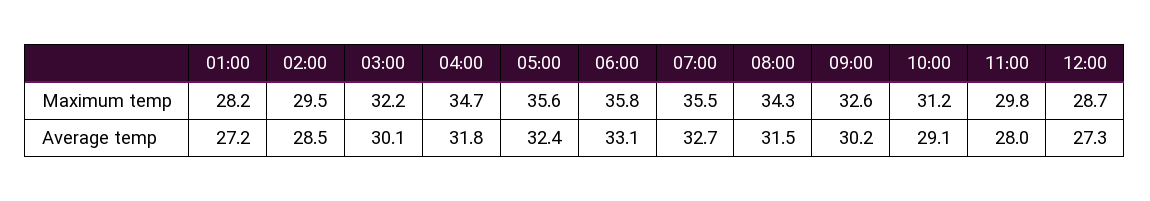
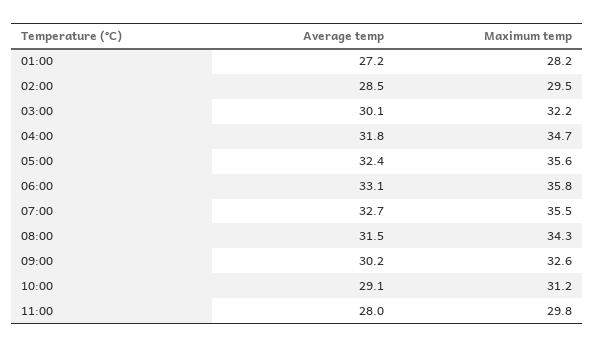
  {
    "01:00": {
      "Maximum temp": 28.2,
      "Average temp": 27.2
    },
    "02:00": {
      "Maximum temp": 29.5,
      "Average temp": 28.5
    },
    "03:00": {
      "Maximum temp": 32.2,
      "Average temp": 30.1
    },
    "04:00": {
      "Maximum temp": 34.7,
      "Average temp": 31.8
    },
    "05:00": {
      "Maximum temp": 35.6,
      "Average temp": 32.4
    },
    "06:00": {
      "Maximum temp": 35.8,
      "Average temp": 33.1
    },
    "07:00": {
      "Maximum temp": 35.5,
      "Average temp": 32.7
    },
    "08:00": {
      "Maximum temp": 34.3,
      "Average temp": 31.5
    },
    "09:00": {
      "Maximum temp": 32.6,
      "Average temp": 30.2
    },
    "10:00": {
      "Maximum temp": 31.2,
      "Average temp": 29.1
    },
    "11:00": {
      "Maximum temp": 29.8,
      "Average temp": 28
-   },
+   }
-   "12:00": {
-     "Maximum temp": 28.7,
-     "Average temp": 27.3
-   }
  }

